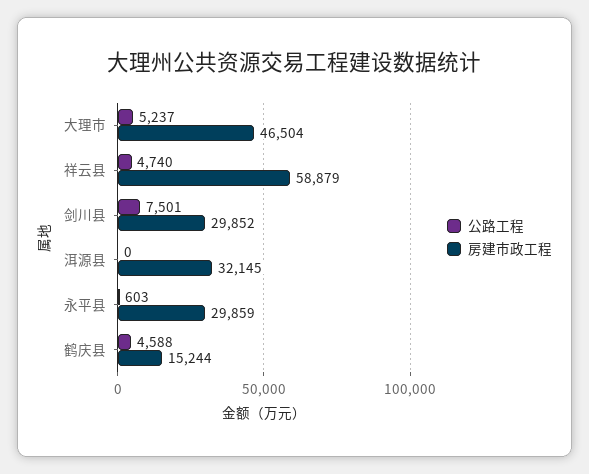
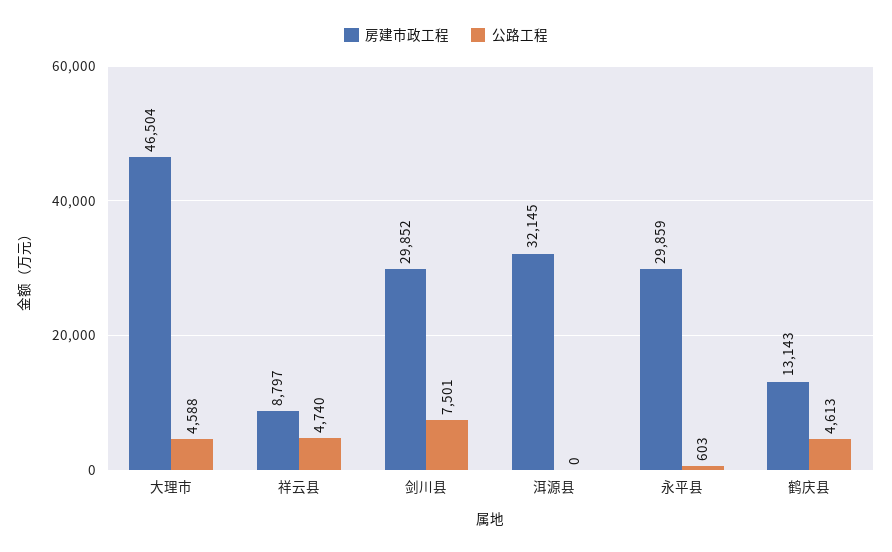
  {
    "公路工程": {
-     "大理市": 5237,
+     "大理市": 4588,
      "祥云县": 4740,
      "剑川县": 7501,
      "洱源县": 0,
      "永平县": 603,
-     "鹤庆县": 4588
+     "鹤庆县": 4613
    },
    "房建市政工程": {
      "大理市": 46504,
-     "祥云县": 58879,
+     "祥云县": 8797,
      "剑川县": 29852,
      "洱源县": 32145,
      "永平县": 29859,
-     "鹤庆县": 15244
+     "鹤庆县": 13143
    }
  }

